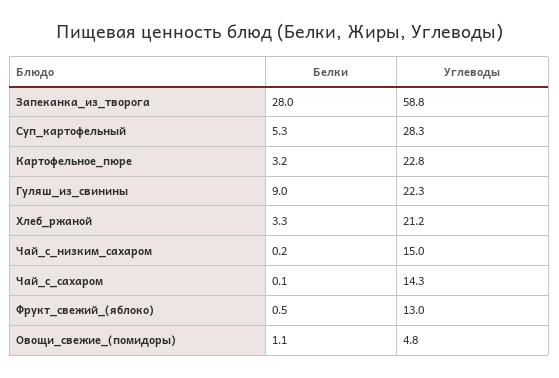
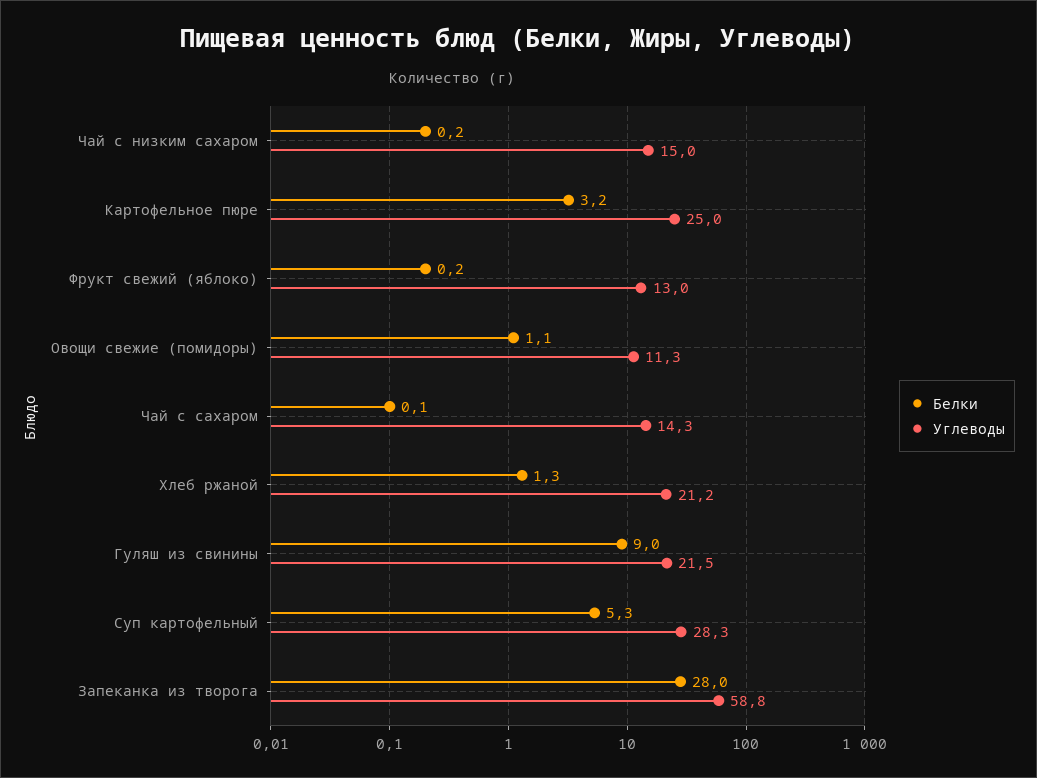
  {
    "Белки": {
      "Запеканка_из_творога": 28,
      "Суп_картофельный": 5.3,
      "Картофельное_пюре": 3.2,
      "Гуляш_из_свинины": 9,
-     "Хлеб_ржаной": 3.3,
+     "Хлеб_ржаной": 1.3,
      "Чай_с_низким_сахаром": 0.2,
      "Чай_с_сахаром": 0.1,
-     "Фрукт_свежий_(яблоко)": 0.5,
+     "Фрукт_свежий_(яблоко)": 0.2,
      "Овощи_свежие_(помидоры)": 1.1
    },
    "Углеводы": {
      "Запеканка_из_творога": 58.8,
      "Суп_картофельный": 28.3,
-     "Картофельное_пюре": 22.8,
+     "Картофельное_пюре": 25,
-     "Гуляш_из_свинины": 22.3,
+     "Гуляш_из_свинины": 21.5,
      "Хлеб_ржаной": 21.2,
      "Чай_с_низким_сахаром": 15,
      "Чай_с_сахаром": 14.3,
      "Фрукт_свежий_(яблоко)": 13,
-     "Овощи_свежие_(помидоры)": 4.8
+     "Овощи_свежие_(помидоры)": 11.3
    }
  }

